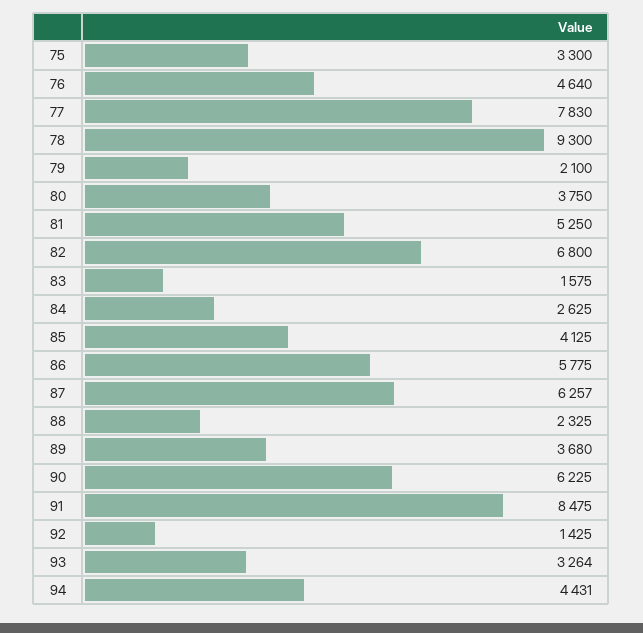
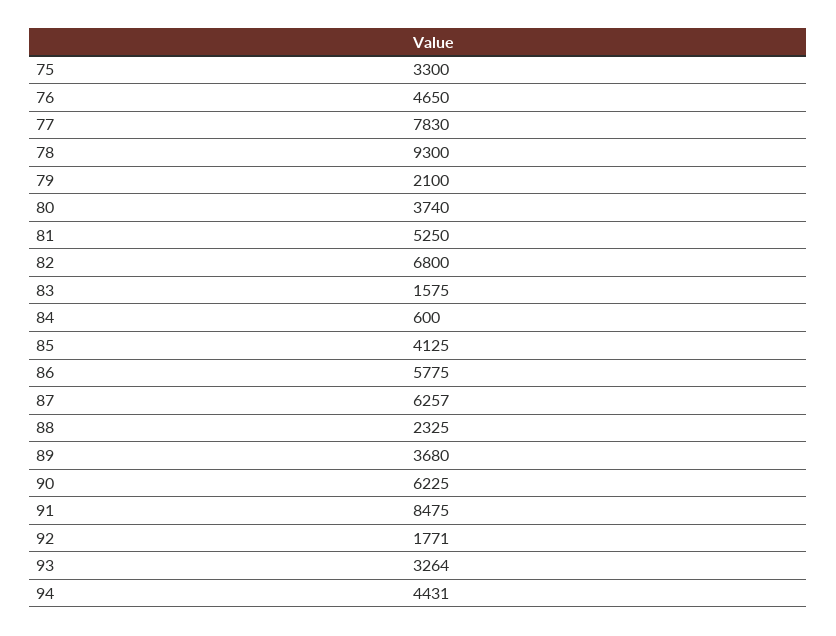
  {
    "75": 3300,
-   "76": 4640,
+   "76": 4650,
    "77": 7830,
    "78": 9300,
    "79": 2100,
-   "80": 3750,
+   "80": 3740,
    "81": 5250,
    "82": 6800,
    "83": 1575,
-   "84": 2625,
+   "84": 600,
    "85": 4125,
    "86": 5775,
    "87": 6257,
    "88": 2325,
    "89": 3680,
    "90": 6225,
    "91": 8475,
-   "92": 1425,
+   "92": 1771,
    "93": 3264,
    "94": 4431
  }

